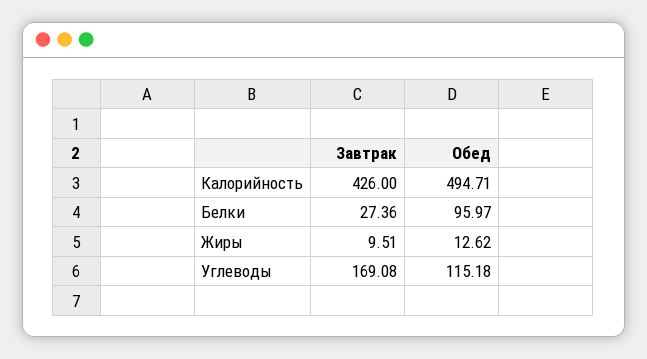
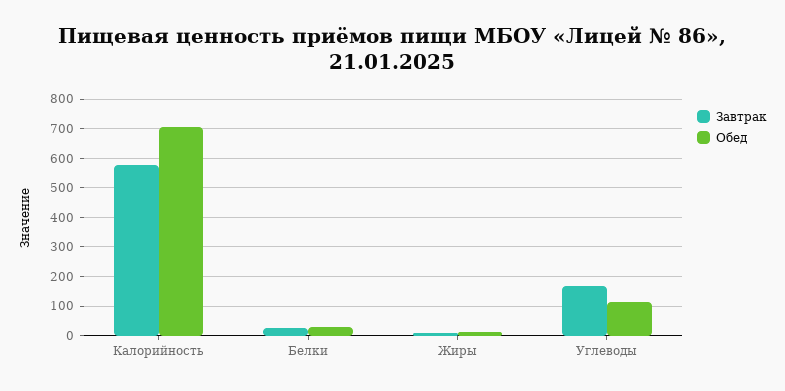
  {
    "Завтрак": {
-     "Калорийность": 426,
+     "Калорийность": 575,
      "Белки": 27.36,
      "Жиры": 9.51,
      "Углеводы": 169.08
    },
    "Обед": {
-     "Калорийность": 494.71,
+     "Калорийность": 700,
-     "Белки": 95.97,
+     "Белки": 25,
      "Жиры": 12.62,
      "Углеводы": 115.18
    }
  }

